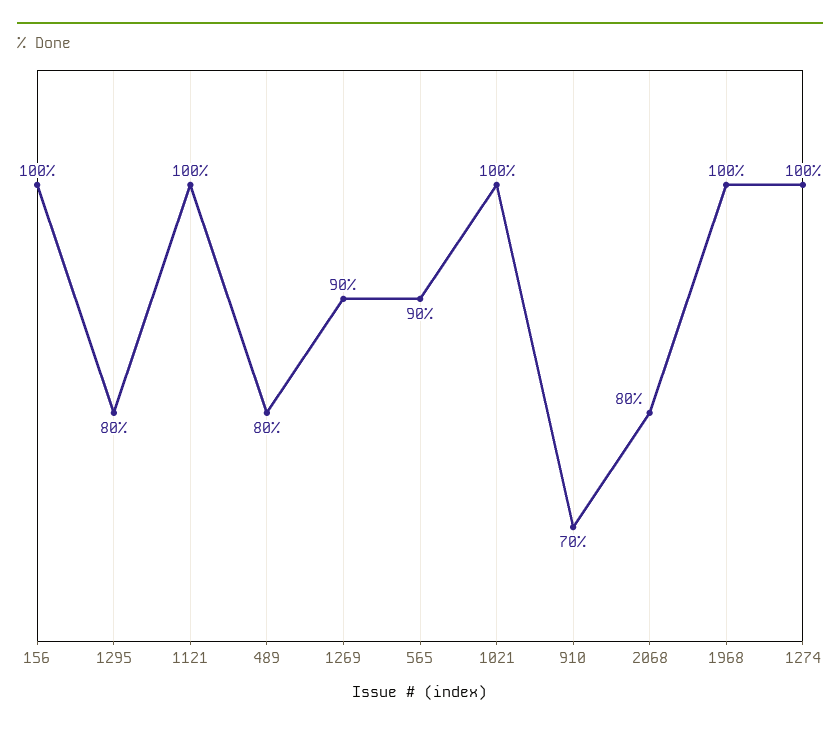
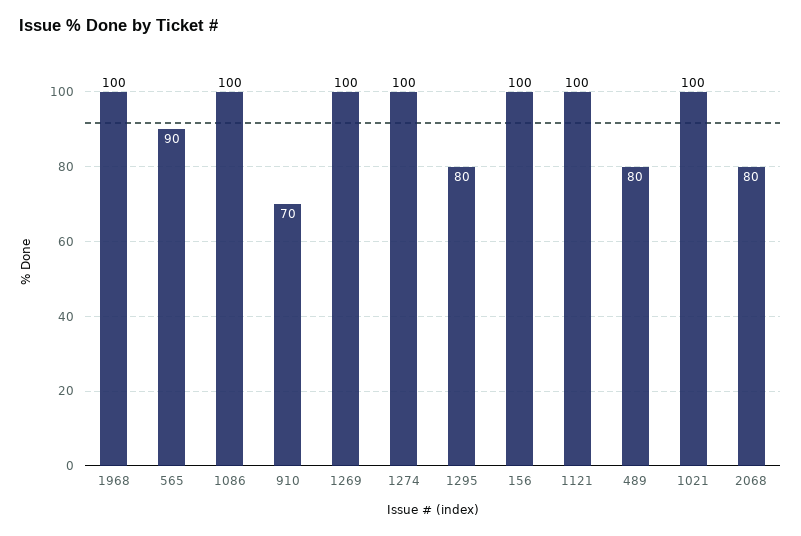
  {
    "156": 100,
    "1295": 80,
    "1121": 100,
    "489": 80,
-   "1269": 90,
+   "1269": 100,
    "565": 90,
    "1021": 100,
    "910": 70,
    "2068": 80,
    "1968": 100,
-   "1274": 100
+   "1274": 100,
+   "1086": 100
  }

